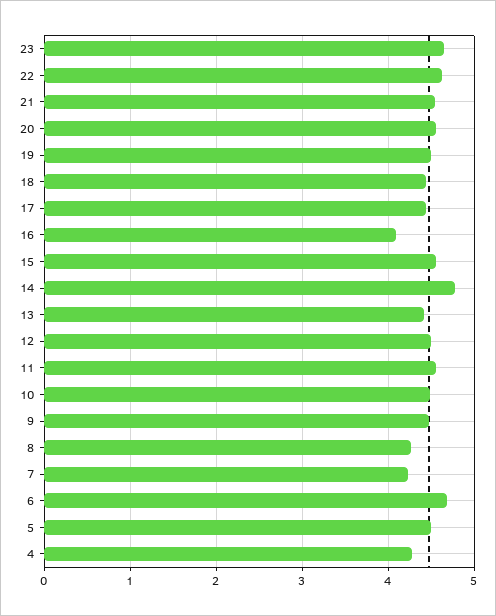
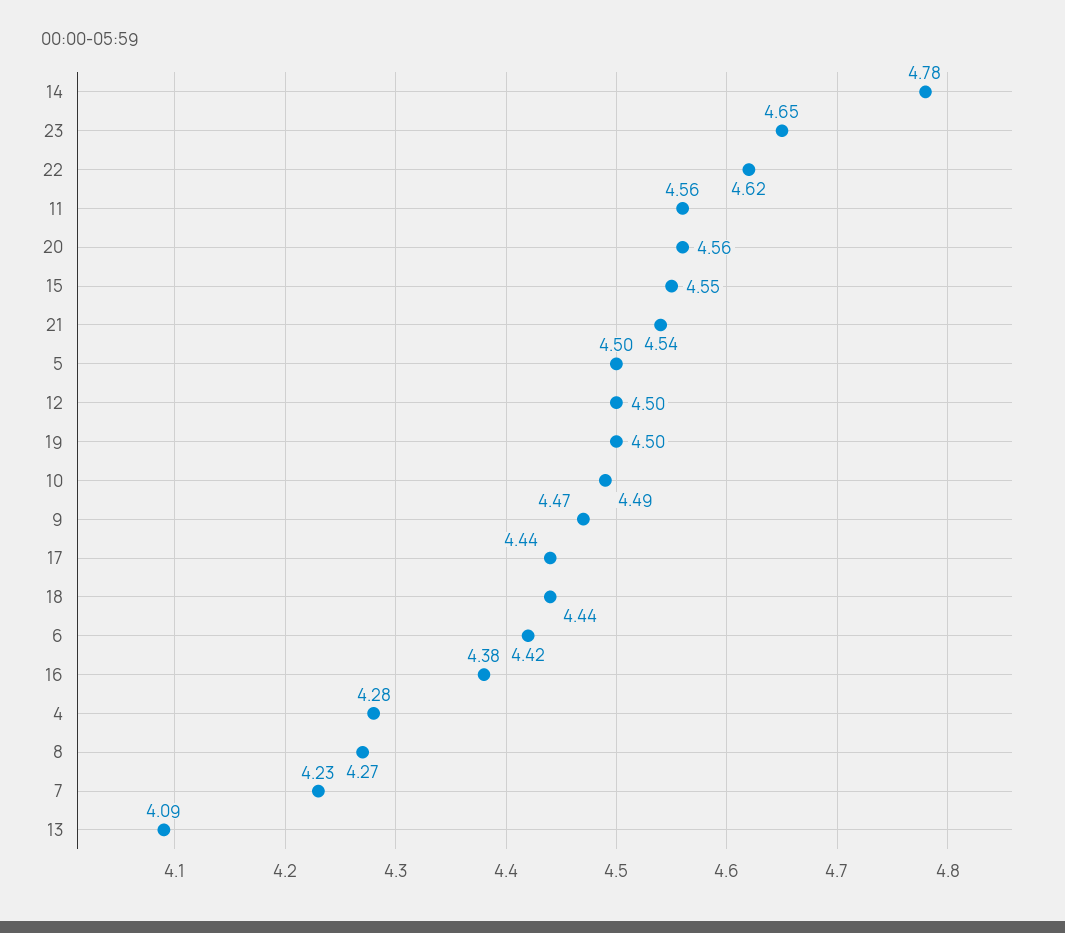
  {
    "23": 4.65,
    "22": 4.62,
    "21": 4.54,
    "20": 4.56,
    "19": 4.5,
    "18": 4.44,
    "17": 4.44,
-   "16": 4.1,
+   "16": 4.38,
    "15": 4.55,
    "14": 4.78,
-   "13": 4.4,
+   "13": 4.09,
    "12": 4.5,
    "11": 4.56,
    "10": 4.49,
    "9": 4.47,
    "8": 4.27,
    "7": 4.23,
-   "6": 4.7,
+   "6": 4.42,
    "5": 4.5,
    "4": 4.28
  }

